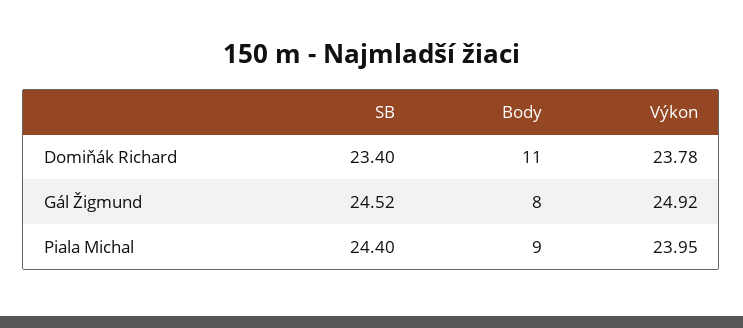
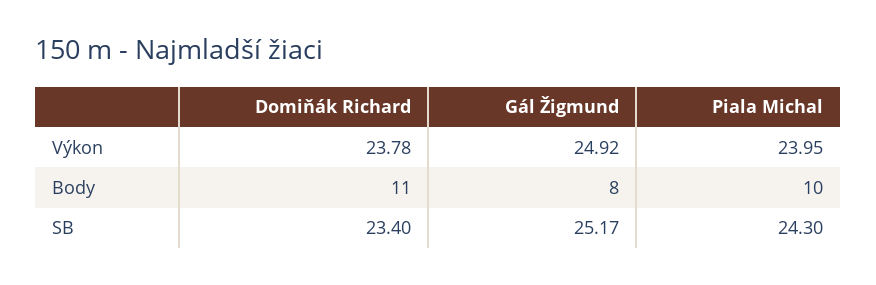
  {
    "SB": {
      "Domiňák Richard": 23.4,
-     "Gál Žigmund": 24.52,
+     "Gál Žigmund": 25.17,
-     "Piala Michal": 24.4
+     "Piala Michal": 24.3
    },
    "Body": {
      "Domiňák Richard": 11,
      "Gál Žigmund": 8,
-     "Piala Michal": 9
+     "Piala Michal": 10
    },
    "Výkon": {
      "Domiňák Richard": 23.78,
      "Gál Žigmund": 24.92,
      "Piala Michal": 23.95
    }
  }

